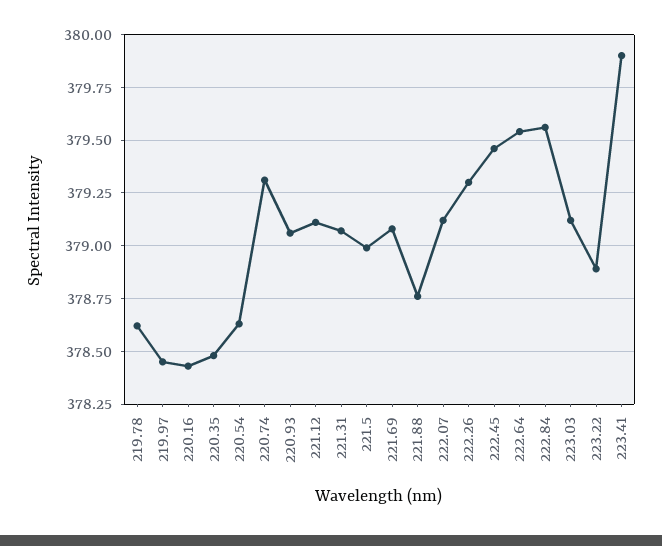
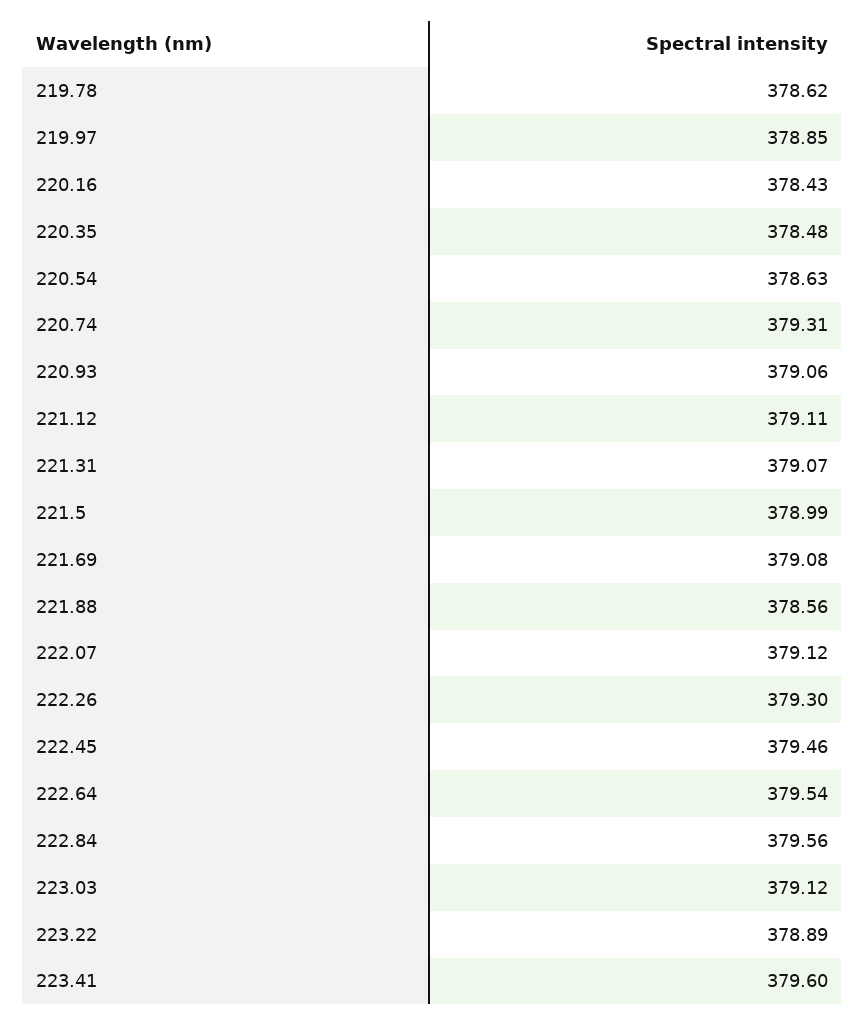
  {
    "219.78": 378.62,
-   "219.97": 378.45,
+   "219.97": 378.85,
    "220.16": 378.43,
    "220.35": 378.48,
    "220.54": 378.63,
    "220.74": 379.31,
    "220.93": 379.06,
    "221.12": 379.11,
    "221.31": 379.07,
    "221.5": 378.99,
    "221.69": 379.08,
-   "221.88": 378.75,
+   "221.88": 378.56,
    "222.07": 379.12,
    "222.26": 379.3,
    "222.45": 379.46,
    "222.64": 379.54,
    "222.84": 379.56,
    "223.03": 379.12,
    "223.22": 378.89,
-   "223.41": 379.9
+   "223.41": 379.6
  }

